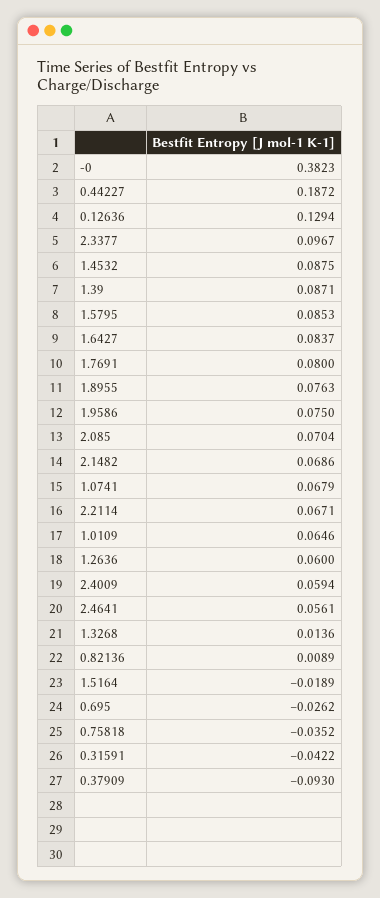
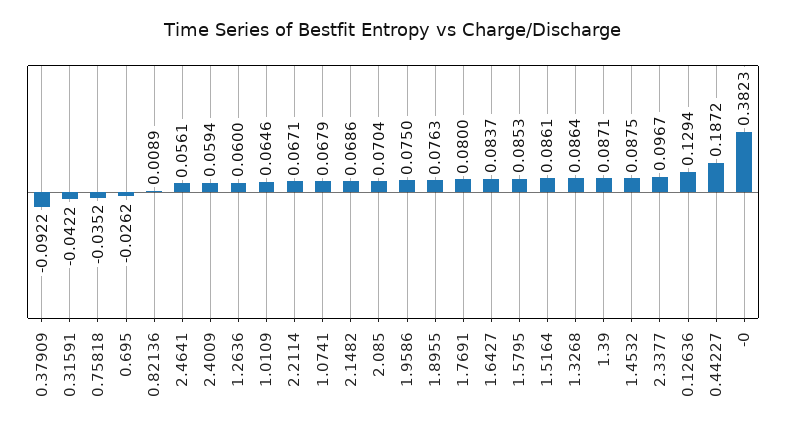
  {
    "-0": 0.3823,
    "0.44227": 0.1872,
    "0.12636": 0.1294,
    "2.3377": 0.0967,
    "1.4532": 0.0875,
    "1.39": 0.0871,
    "1.5795": 0.0853,
    "1.6427": 0.0837,
    "1.7691": 0.08,
    "1.8955": 0.0763,
    "1.9586": 0.075,
    "2.085": 0.0704,
    "2.1482": 0.0686,
    "1.0741": 0.0679,
    "2.2114": 0.0671,
    "1.0109": 0.0646,
    "1.2636": 0.06,
    "2.4009": 0.0594,
    "2.4641": 0.0561,
-   "1.3268": 0.0136,
+   "1.3268": 0.0864,
    "0.82136": 0.0089,
-   "1.5164": -0.0189,
+   "1.5164": 0.0861,
    "0.695": -0.0262,
    "0.75818": -0.0352,
    "0.31591": -0.0422,
-   "0.37909": -0.093
+   "0.37909": -0.0922
  }

